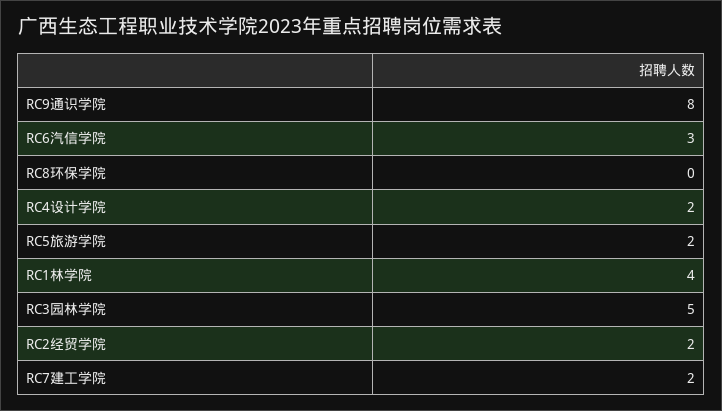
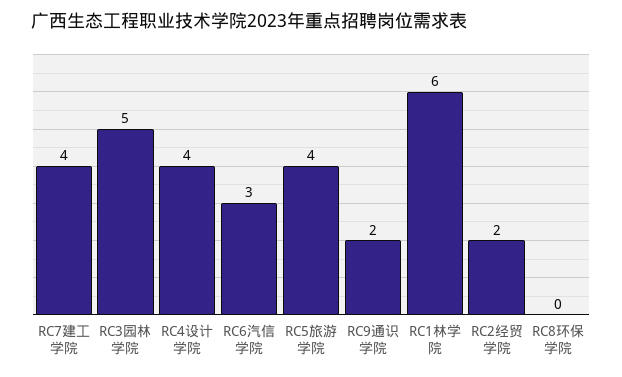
  {
-   "RC9通识学院": 8,
+   "RC9通识学院": 2,
    "RC6汽信学院": 3,
    "RC8环保学院": 0,
-   "RC4设计学院": 2,
+   "RC4设计学院": 4,
-   "RC5旅游学院": 2,
+   "RC5旅游学院": 4,
-   "RC1林学院": 4,
+   "RC1林学院": 6,
    "RC3园林学院": 5,
    "RC2经贸学院": 2,
-   "RC7建工学院": 2
+   "RC7建工学院": 4
  }

